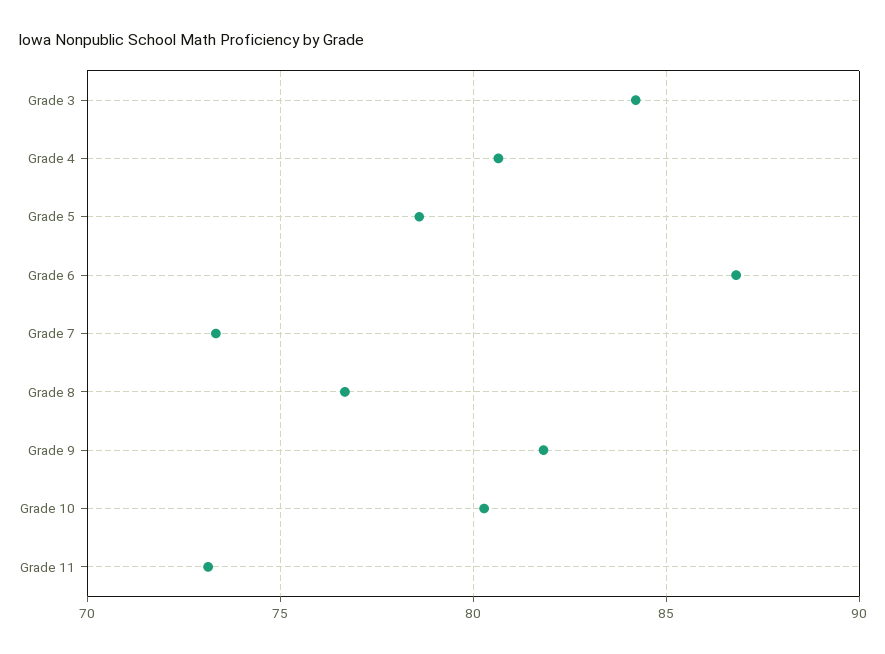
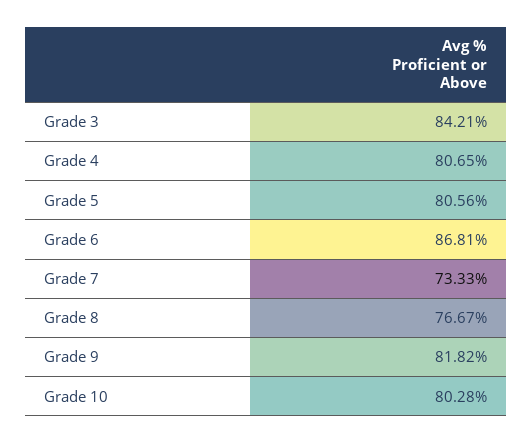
  {
    "Grade 3": 84.21,
    "Grade 4": 80.65,
-   "Grade 5": 78.5,
+   "Grade 5": 80.56,
    "Grade 6": 86.81,
    "Grade 7": 73.33,
    "Grade 8": 76.67,
    "Grade 9": 81.82,
-   "Grade 10": 80.28,
+   "Grade 10": 80.28
-   "Grade 11": 73
  }

